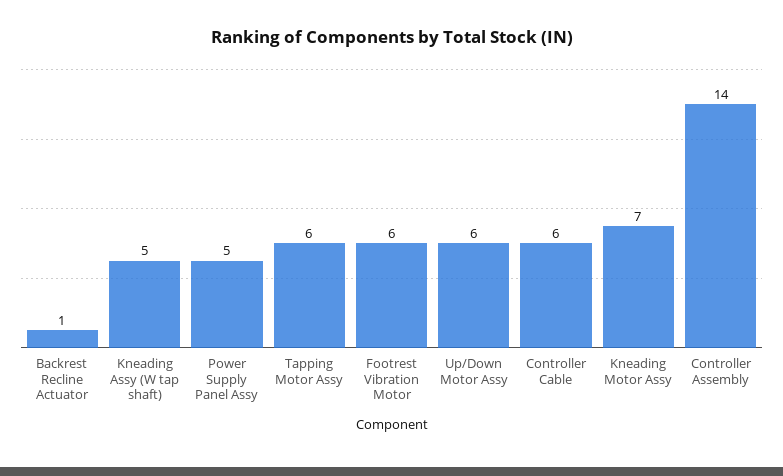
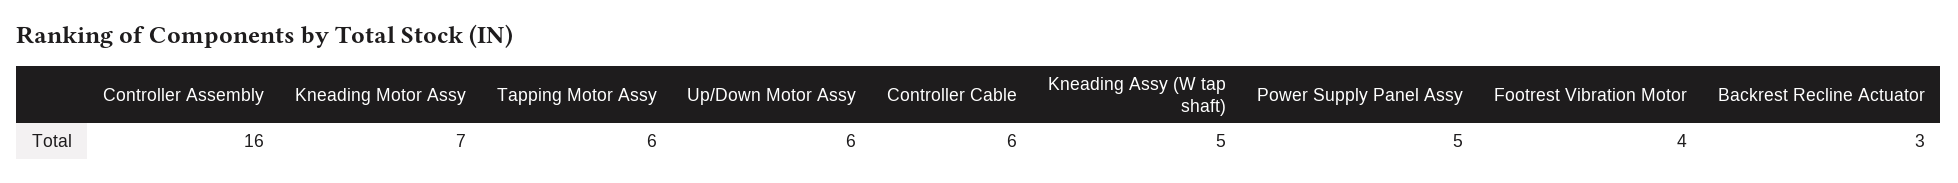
  {
-   "Backrest Recline Actuator": 1,
+   "Backrest Recline Actuator": 3,
    "Kneading Assy (W tap shaft)": 5,
    "Power Supply Panel Assy": 5,
    "Tapping Motor Assy": 6,
-   "Footrest Vibration Motor": 6,
+   "Footrest Vibration Motor": 4,
    "Up/Down Motor Assy": 6,
    "Controller Cable": 6,
    "Kneading Motor Assy": 7,
-   "Controller Assembly": 14
+   "Controller Assembly": 16
  }

